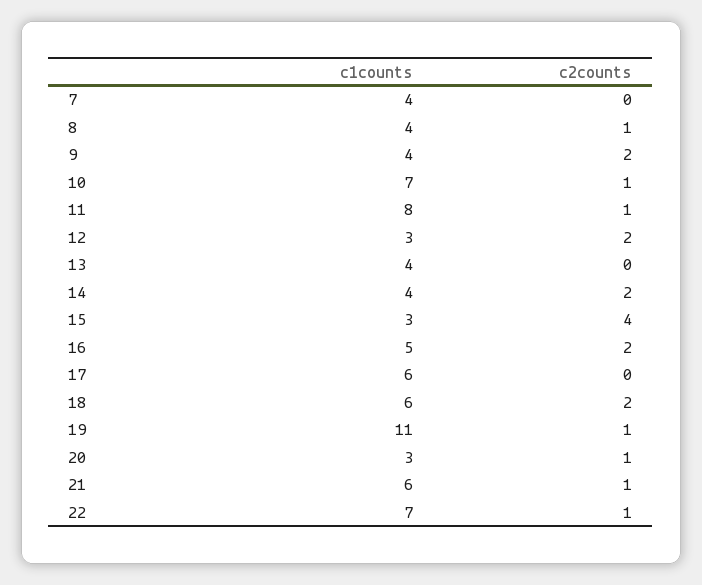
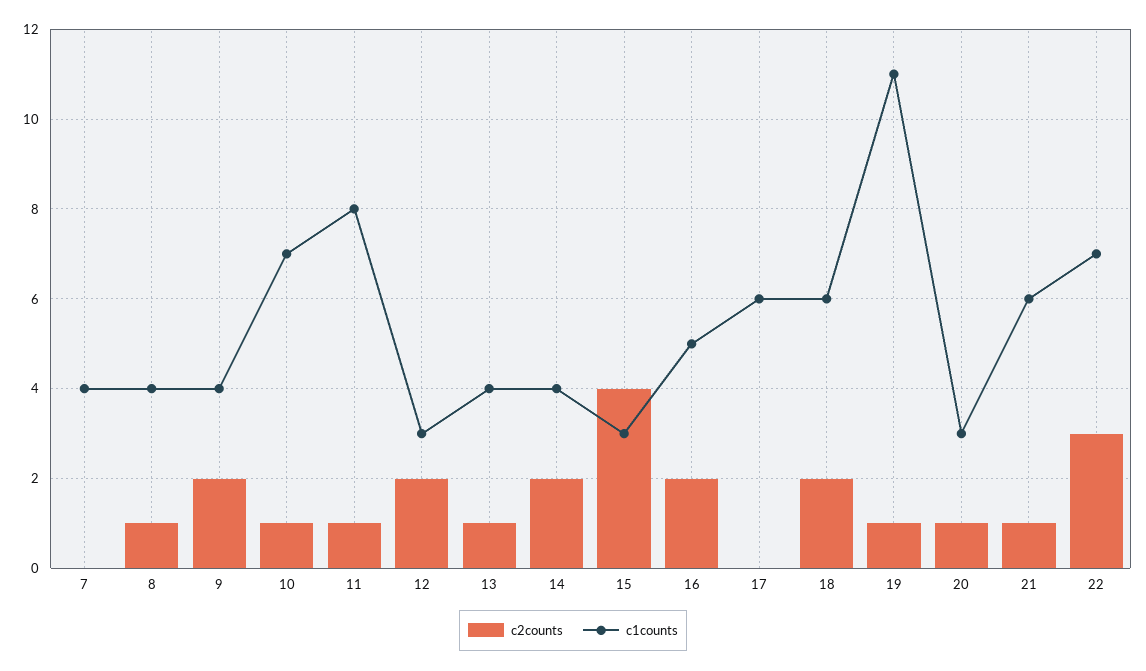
  {
    "c1counts": {
      "7": 4,
      "8": 4,
      "9": 4,
      "10": 7,
      "11": 8,
      "12": 3,
      "13": 4,
      "14": 4,
      "15": 3,
      "16": 5,
      "17": 6,
      "18": 6,
      "19": 11,
      "20": 3,
      "21": 6,
      "22": 7
    },
    "c2counts": {
      "7": 0,
      "8": 1,
      "9": 2,
      "10": 1,
      "11": 1,
      "12": 2,
-     "13": 0,
+     "13": 1,
      "14": 2,
      "15": 4,
      "16": 2,
      "17": 0,
      "18": 2,
      "19": 1,
      "20": 1,
      "21": 1,
-     "22": 1
+     "22": 3
    }
  }

